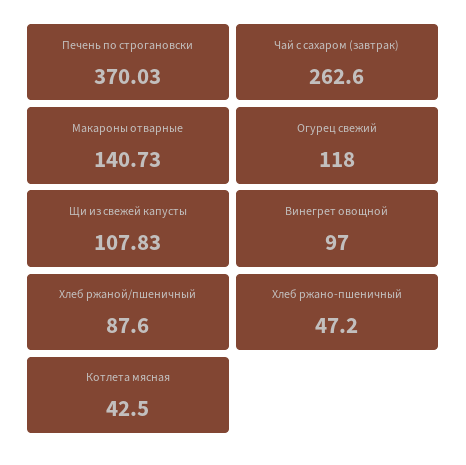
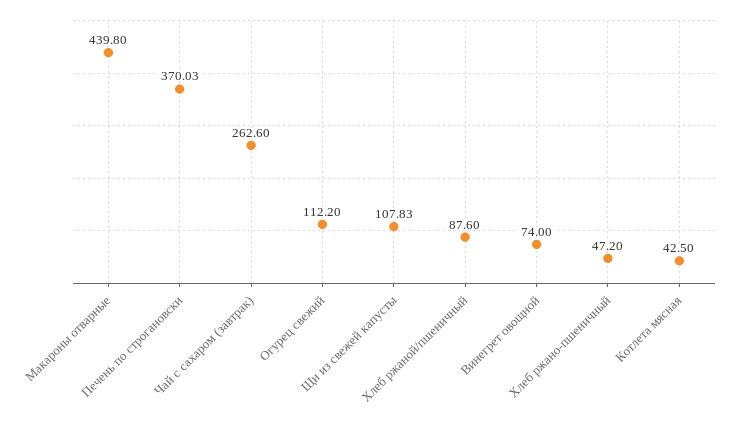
  {
    "Печень по строгановски": 370.03,
    "Чай с сахаром (завтрак)": 262.6,
-   "Макароны отварные": 140.73,
+   "Макароны отварные": 439.8,
-   "Огурец свежий": 118,
+   "Огурец свежий": 112.2,
    "Щи из свежей капусты": 107.83,
-   "Винегрет овощной": 97,
+   "Винегрет овощной": 74,
    "Хлеб ржаной/пшеничный": 87.6,
    "Хлеб ржано-пшеничный": 47.2,
    "Котлета мясная": 42.5
  }

